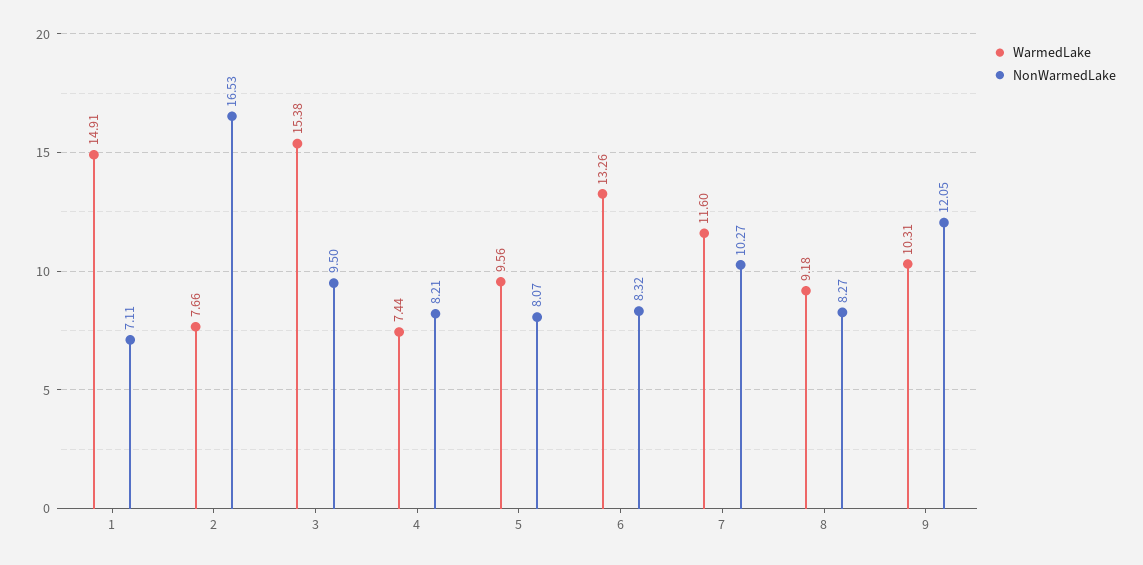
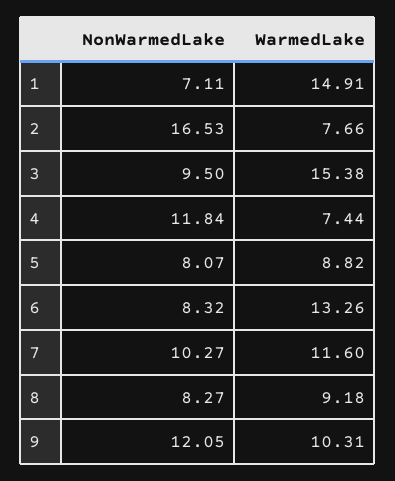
  {
    "WarmedLake": {
      "1": 14.91,
      "2": 7.66,
      "3": 15.38,
      "4": 7.44,
-     "5": 9.56,
+     "5": 8.82,
      "6": 13.26,
      "7": 11.6,
      "8": 9.18,
      "9": 10.31
    },
    "NonWarmedLake": {
      "1": 7.11,
      "2": 16.53,
      "3": 9.5,
-     "4": 8.21,
+     "4": 11.84,
      "5": 8.07,
      "6": 8.32,
      "7": 10.27,
      "8": 8.27,
      "9": 12.05
    }
  }

